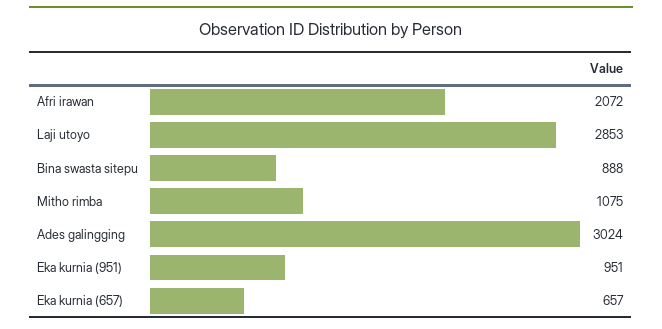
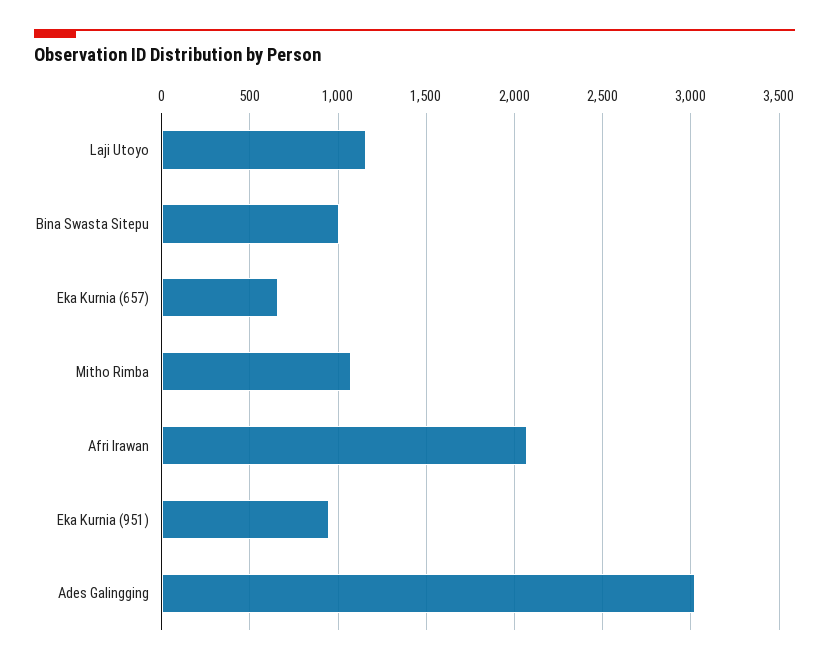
  {
    "Afri irawan": 2072,
-   "Laji utoyo": 2853,
+   "Laji utoyo": 1150,
-   "Bina swasta sitepu": 888,
+   "Bina swasta sitepu": 1000,
    "Mitho rimba": 1075,
    "Ades galingging": 3024,
    "Eka kurnia (951)": 951,
    "Eka kurnia (657)": 657
  }

